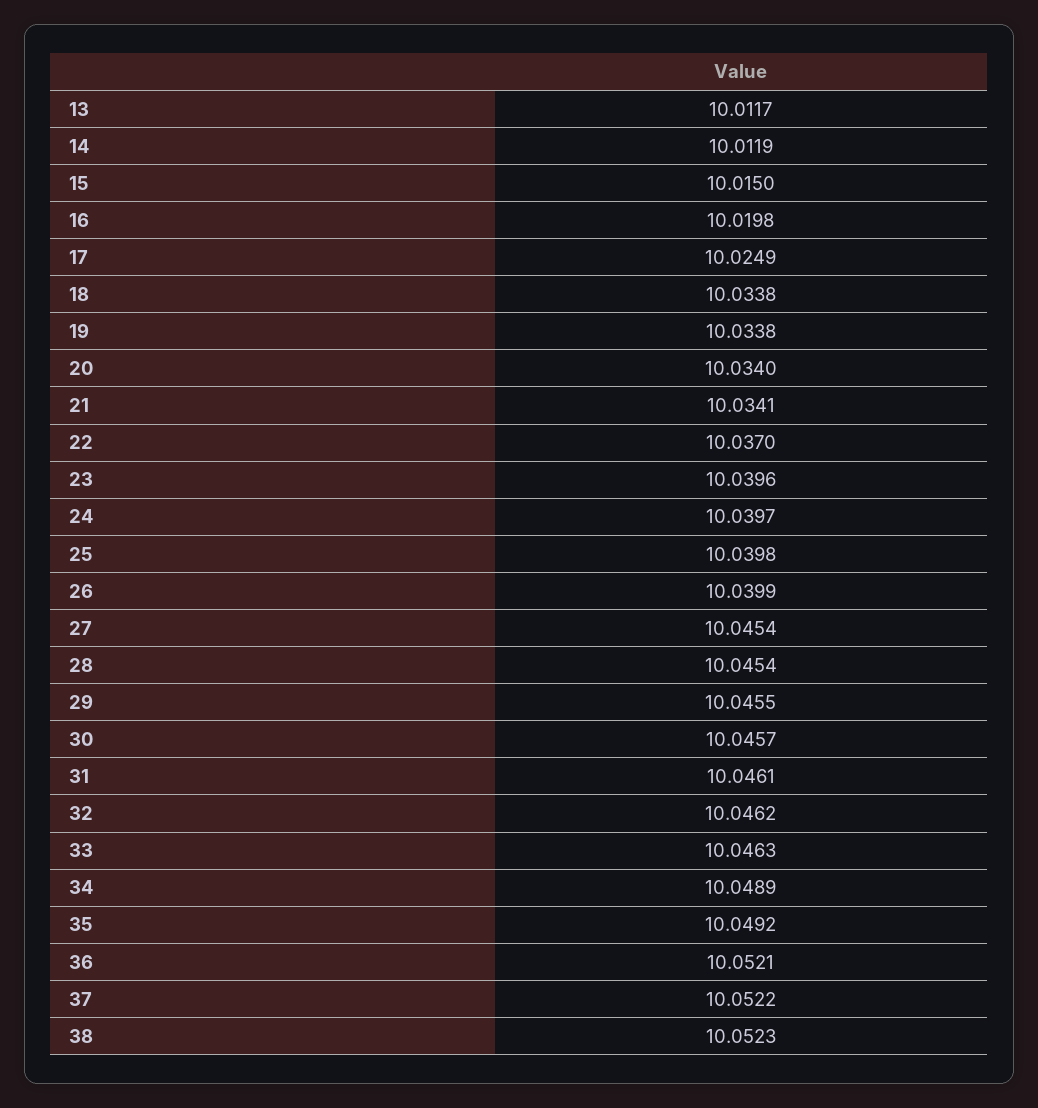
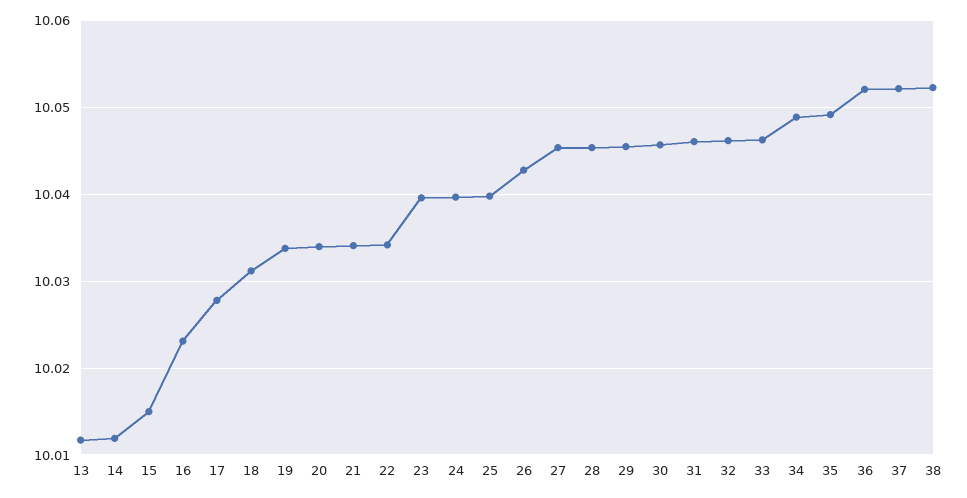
  {
    "13": 10.0117,
    "14": 10.0119,
    "15": 10.015,
-   "16": 10.0198,
+   "16": 10.023,
-   "17": 10.0249,
+   "17": 10.028,
-   "18": 10.0338,
+   "18": 10.031,
    "19": 10.0338,
    "20": 10.034,
    "21": 10.0341,
-   "22": 10.037,
+   "22": 10.034,
    "23": 10.0396,
    "24": 10.0397,
    "25": 10.0398,
-   "26": 10.0399,
+   "26": 10.043,
    "27": 10.0454,
    "28": 10.0454,
    "29": 10.0455,
    "30": 10.0457,
    "31": 10.0461,
    "32": 10.0462,
    "33": 10.0463,
    "34": 10.0489,
    "35": 10.0492,
    "36": 10.0521,
    "37": 10.0522,
    "38": 10.0523
  }

